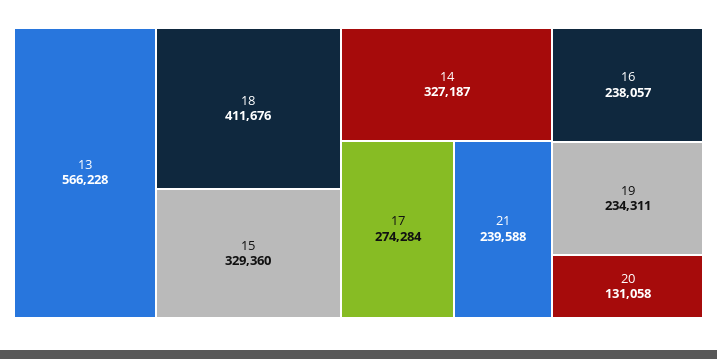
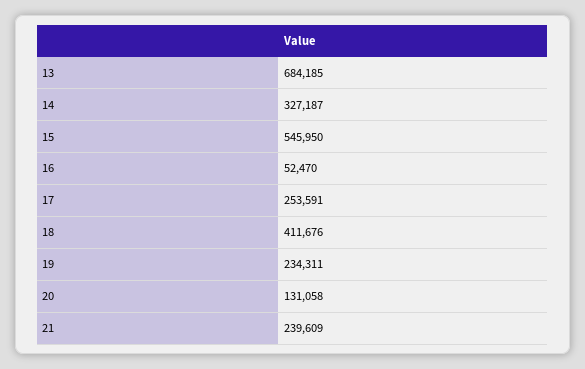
  {
-   "13": 566228,
+   "13": 684185,
    "18": 411676,
-   "15": 329360,
+   "15": 545950,
    "14": 327187,
-   "17": 274284,
+   "17": 253591,
-   "21": 239588,
+   "21": 239609,
-   "16": 238057,
+   "16": 52470,
    "19": 234311,
    "20": 131058
  }

